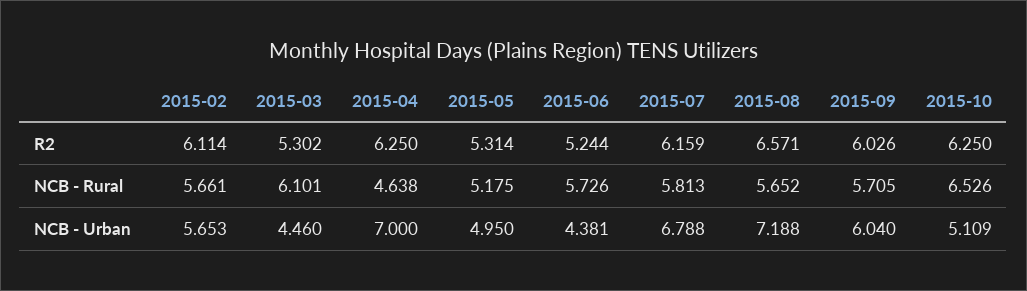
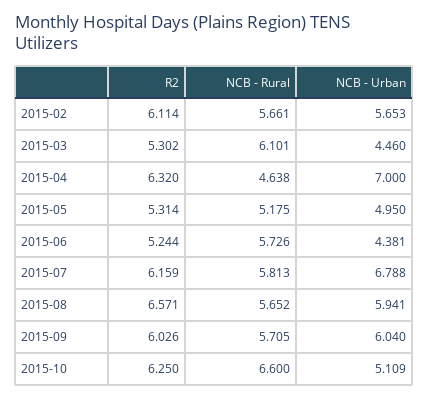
  {
    "2015-02": {
      "R2": 6.114,
      "NCB - Rural": 5.661,
      "NCB - Urban": 5.653
    },
    "2015-03": {
      "R2": 5.302,
      "NCB - Rural": 6.101,
      "NCB - Urban": 4.46
    },
    "2015-04": {
-     "R2": 6.25,
+     "R2": 6.32,
      "NCB - Rural": 4.638,
      "NCB - Urban": 7
    },
    "2015-05": {
      "R2": 5.314,
      "NCB - Rural": 5.175,
      "NCB - Urban": 4.95
    },
    "2015-06": {
      "R2": 5.244,
      "NCB - Rural": 5.726,
      "NCB - Urban": 4.381
    },
    "2015-07": {
      "R2": 6.159,
      "NCB - Rural": 5.813,
      "NCB - Urban": 6.788
    },
    "2015-08": {
      "R2": 6.571,
      "NCB - Rural": 5.652,
-     "NCB - Urban": 7.188
+     "NCB - Urban": 5.941
    },
    "2015-09": {
      "R2": 6.026,
      "NCB - Rural": 5.705,
      "NCB - Urban": 6.04
    },
    "2015-10": {
      "R2": 6.25,
-     "NCB - Rural": 6.526,
+     "NCB - Rural": 6.6,
      "NCB - Urban": 5.109
    }
  }

